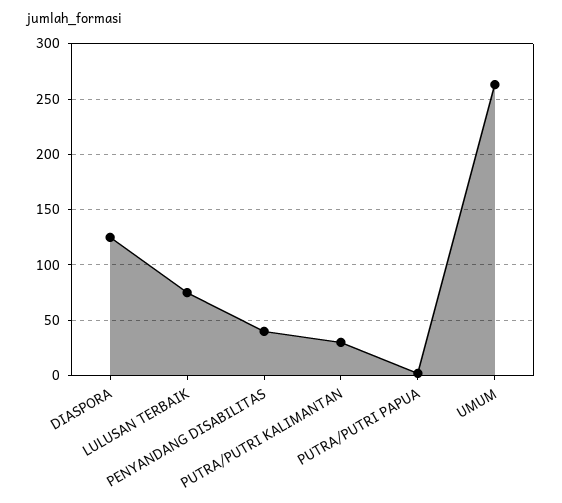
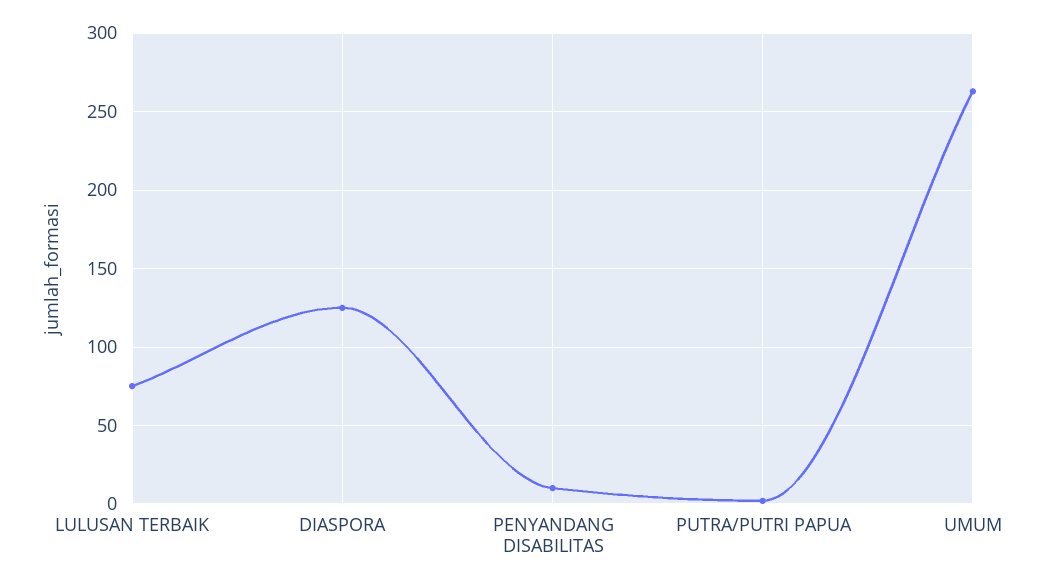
  {
    "DIASPORA": 125,
    "LULUSAN TERBAIK": 75,
-   "PENYANDANG DISABILITAS": 40,
+   "PENYANDANG DISABILITAS": 10,
-   "PUTRA/PUTRI KALIMANTAN": 30,
    "PUTRA/PUTRI PAPUA": 0,
    "UMUM": 265
  }

